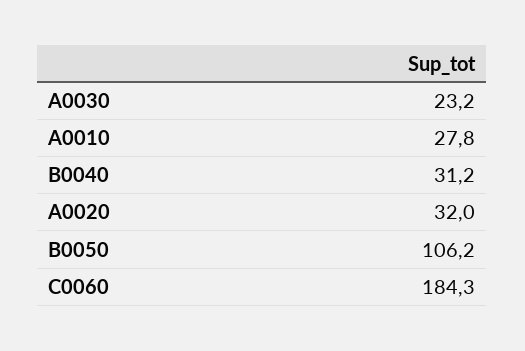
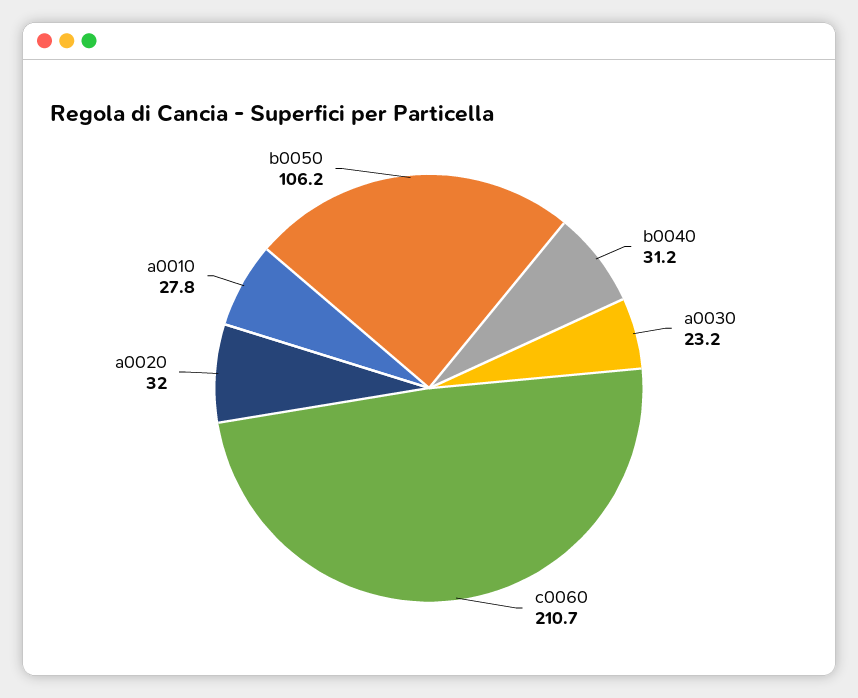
  {
    "A0030": 23.2,
    "A0010": 27.8,
    "B0040": 31.2,
    "A0020": 32,
    "B0050": 106.2,
-   "C0060": 184.3
+   "C0060": 210.7
  }

